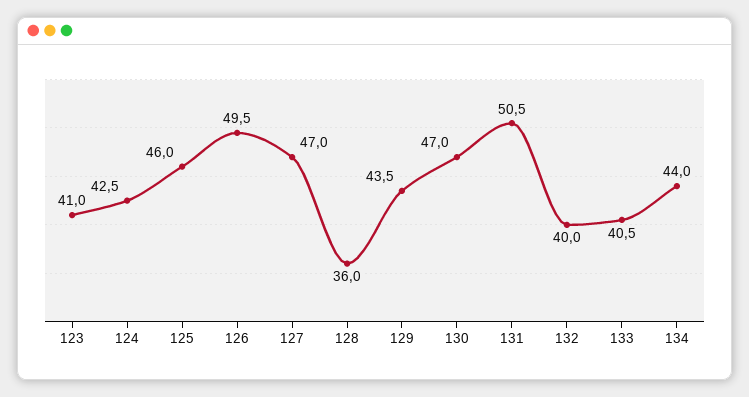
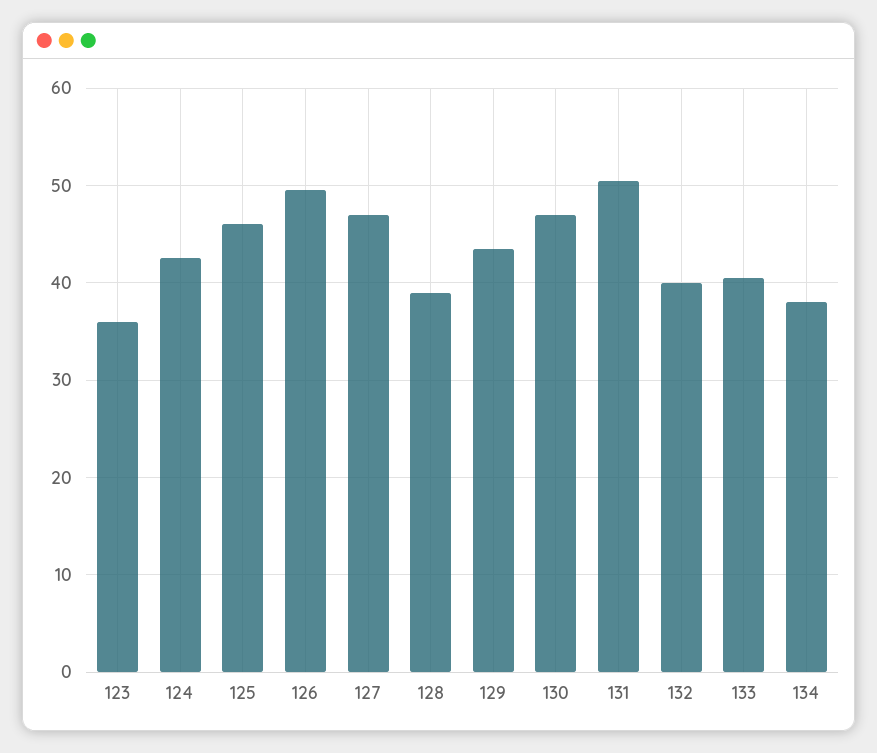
  {
-   "123": 41,
+   "123": 36,
    "124": 42.5,
    "125": 46,
    "126": 49.5,
    "127": 47,
-   "128": 36,
+   "128": 39,
    "129": 43.5,
    "130": 47,
    "131": 50.5,
    "132": 40,
    "133": 40.5,
-   "134": 44
+   "134": 38
  }

